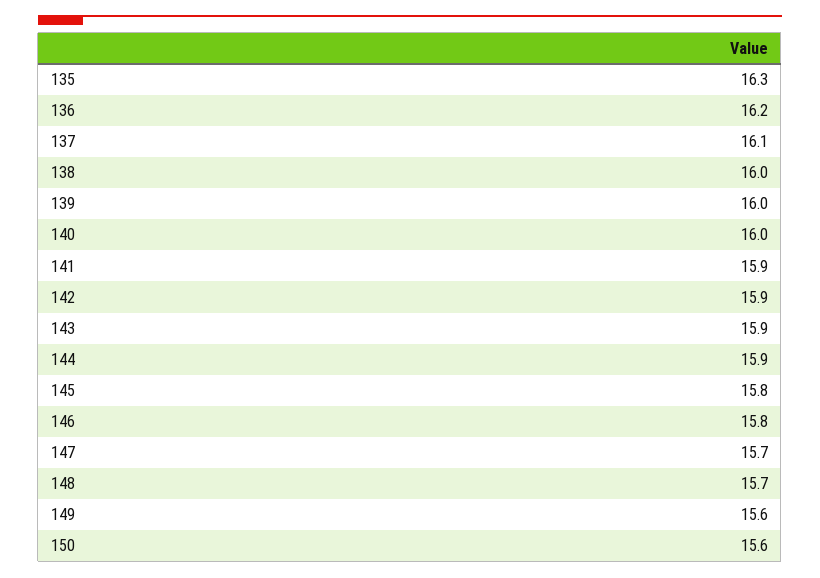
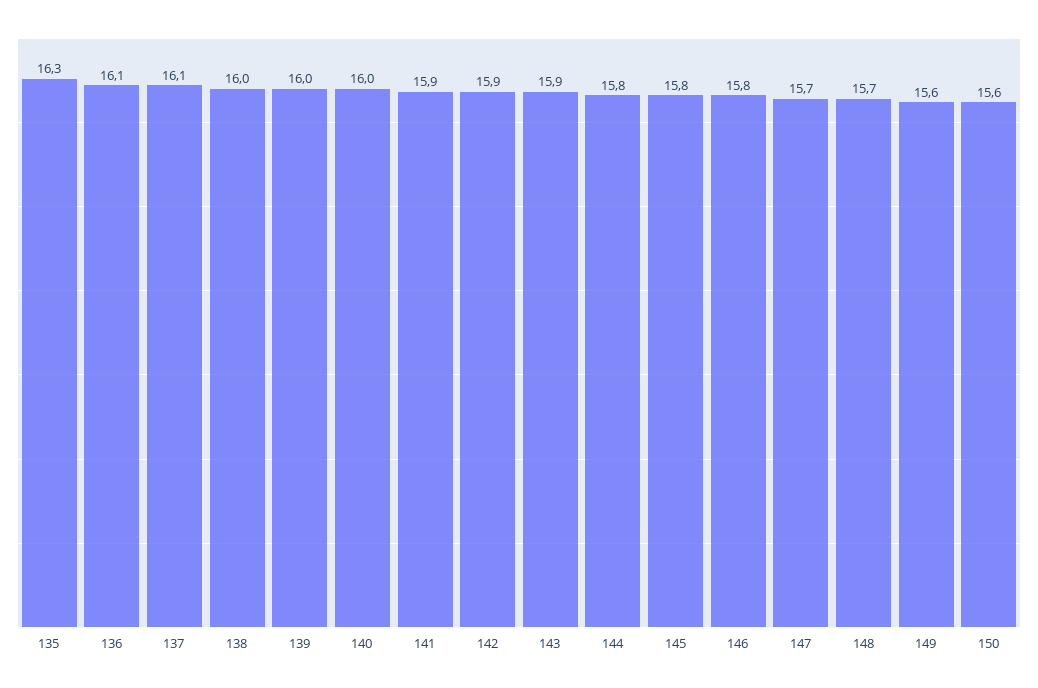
  {
    "135": 16.3,
-   "136": 16.2,
+   "136": 16.1,
    "137": 16.1,
    "138": 16,
    "139": 16,
    "140": 16,
    "141": 15.9,
    "142": 15.9,
    "143": 15.9,
-   "144": 15.9,
+   "144": 15.8,
    "145": 15.8,
    "146": 15.8,
    "147": 15.7,
    "148": 15.7,
    "149": 15.6,
    "150": 15.6
  }

